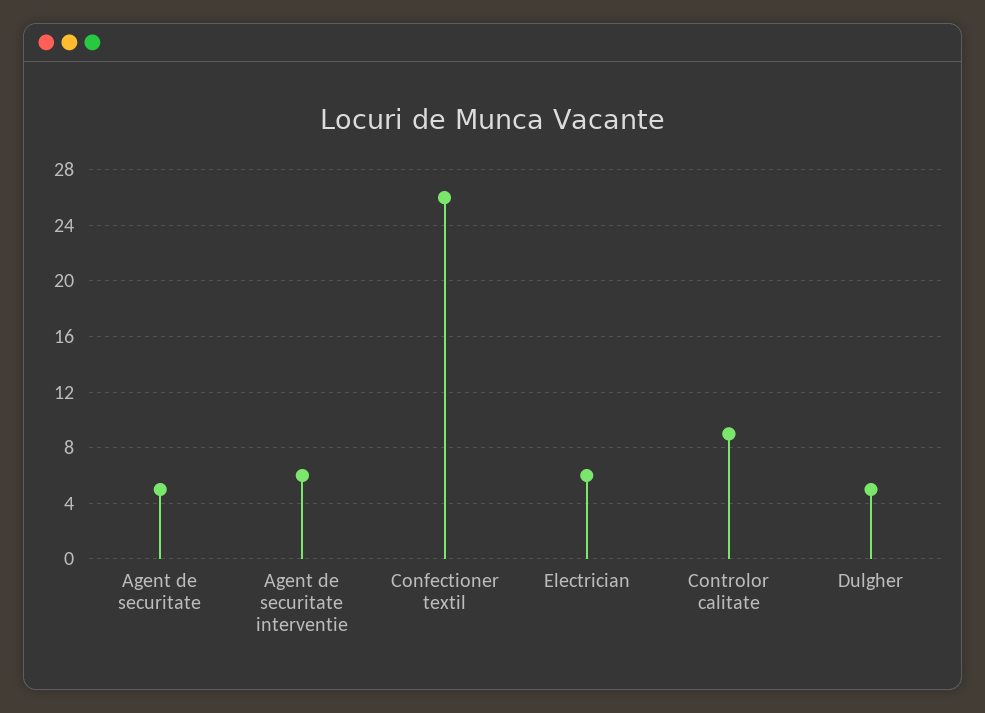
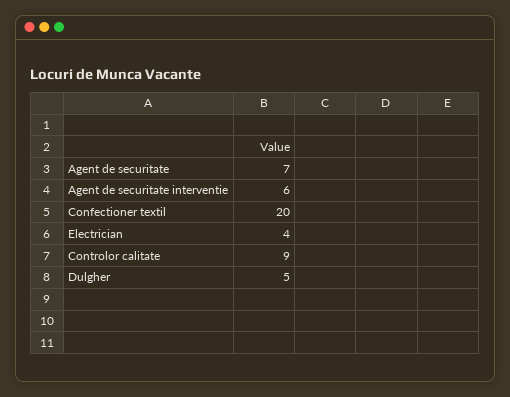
  {
-   "Agent de securitate": 5,
+   "Agent de securitate": 7,
    "Agent de securitate interventie": 6,
-   "Confectioner textil": 26,
+   "Confectioner textil": 20,
-   "Electrician": 6,
+   "Electrician": 4,
    "Controlor calitate": 9,
    "Dulgher": 5
  }

